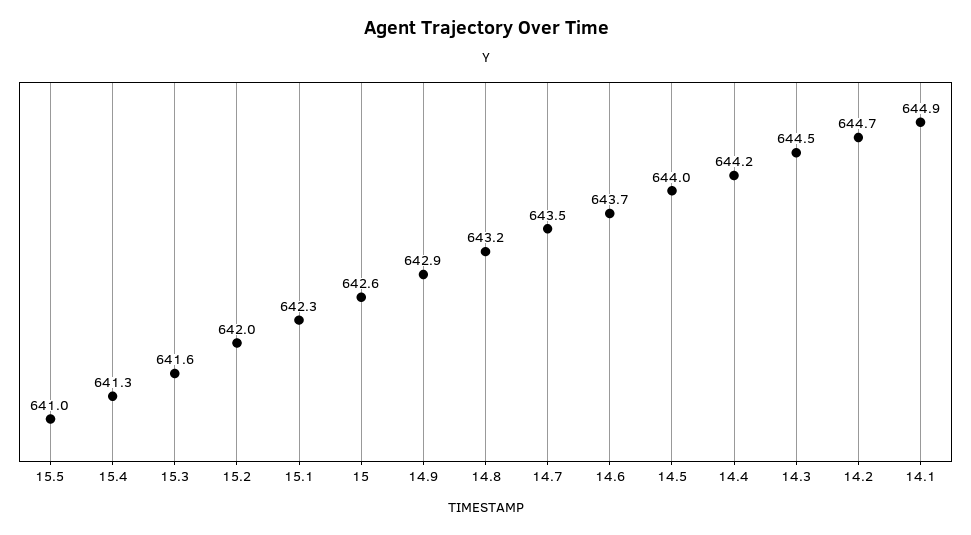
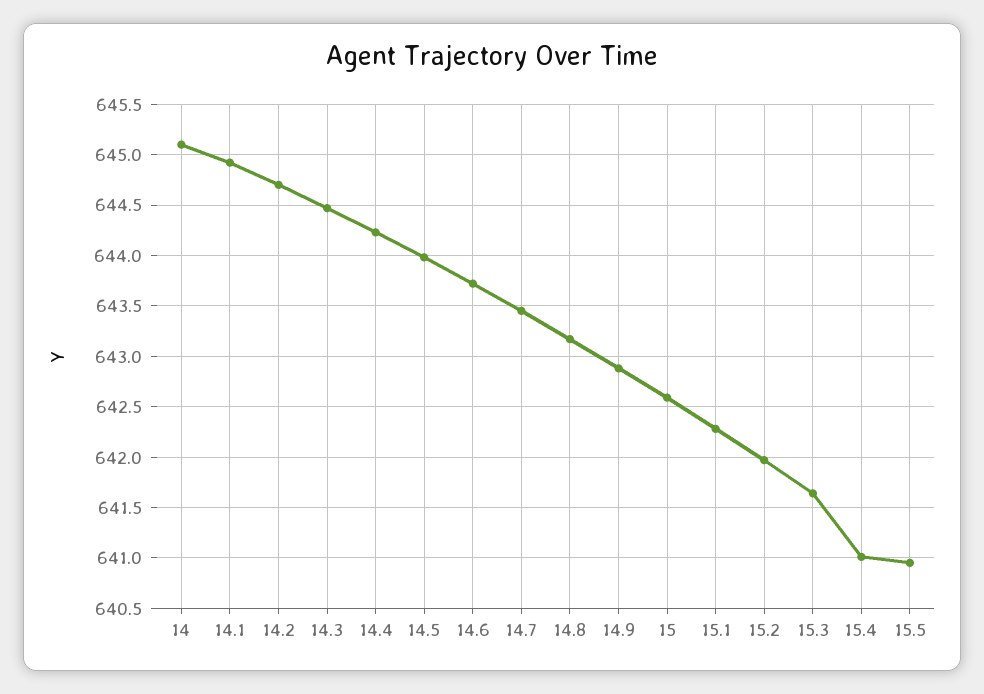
  {
    "15.5": 641,
-   "15.4": 641.3,
+   "15.4": 641,
    "15.3": 641.6,
    "15.2": 642,
    "15.1": 642.3,
    "15": 642.6,
    "14.9": 642.9,
    "14.8": 643.2,
    "14.7": 643.5,
    "14.6": 643.7,
    "14.5": 644,
    "14.4": 644.2,
    "14.3": 644.5,
    "14.2": 644.7,
-   "14.1": 644.9
+   "14.1": 644.9,
+   "14": 645.1
  }

